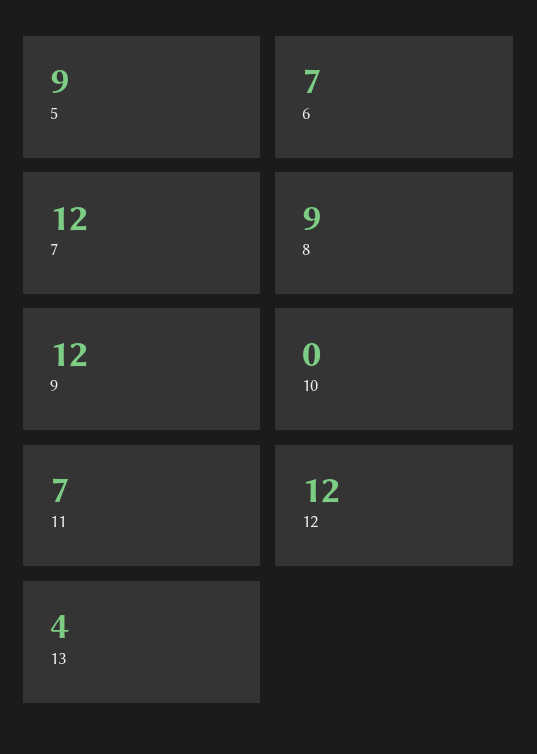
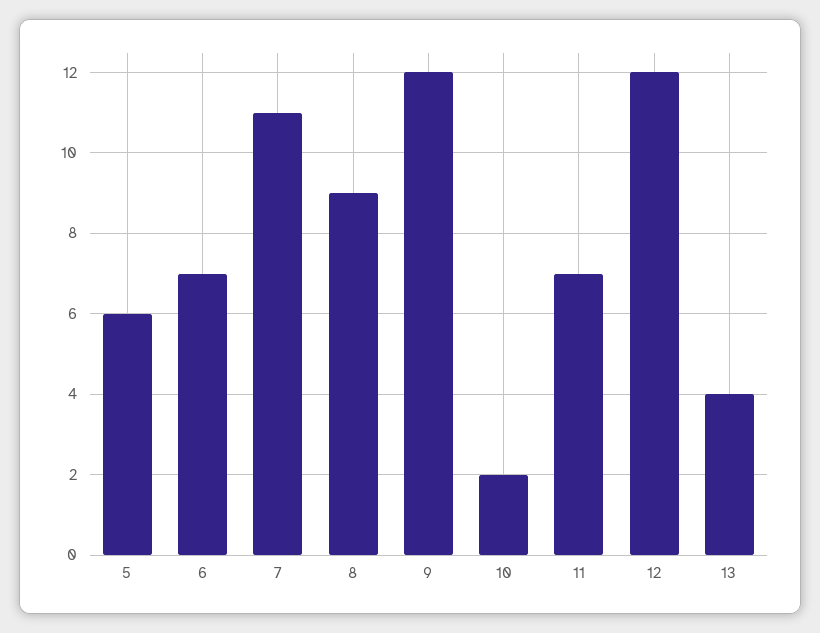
  {
-   "5": 9,
+   "5": 6,
    "6": 7,
-   "7": 12,
+   "7": 11,
    "8": 9,
    "9": 12,
-   "10": 0,
+   "10": 2,
    "11": 7,
    "12": 12,
    "13": 4
  }

